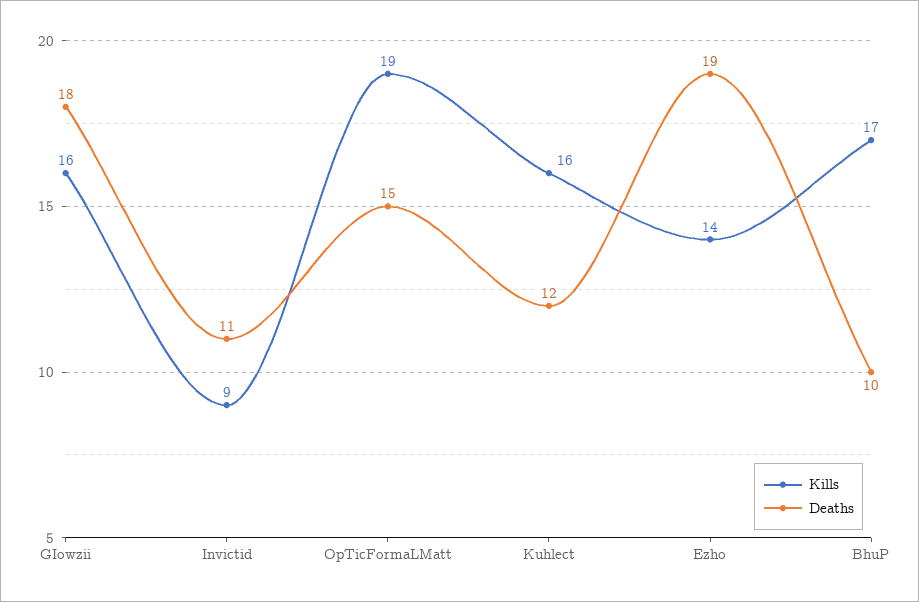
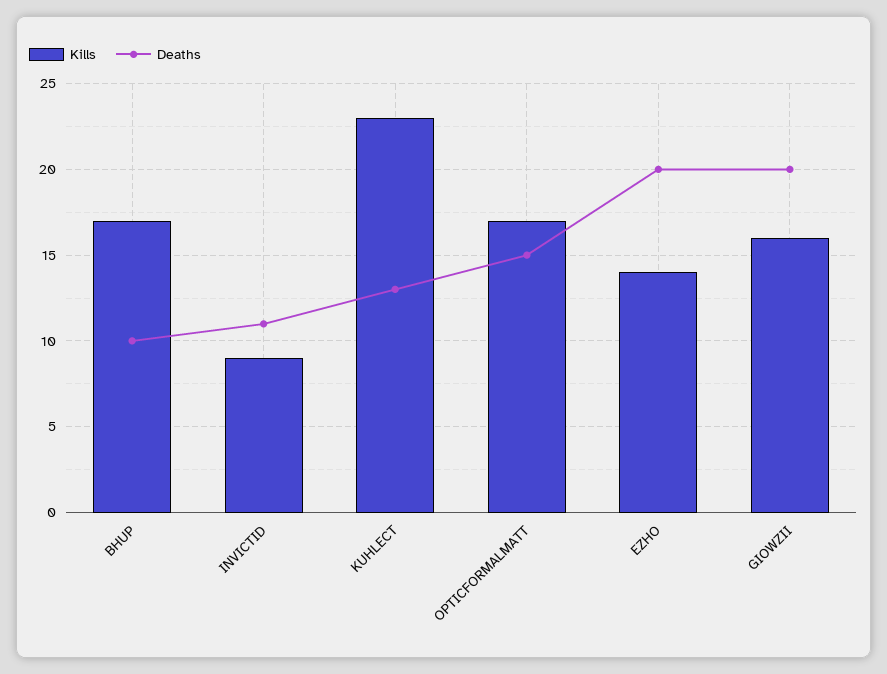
  {
    "Kills": {
      "GIowzii": 16,
      "Invictid": 9,
-     "OpTicFormaLMatt": 19,
+     "OpTicFormaLMatt": 17,
-     "Kuhlect": 16,
+     "Kuhlect": 23,
      "Ezho": 14,
      "BhuP": 17
    },
    "Deaths": {
-     "GIowzii": 18,
+     "GIowzii": 20,
      "Invictid": 11,
      "OpTicFormaLMatt": 15,
-     "Kuhlect": 12,
+     "Kuhlect": 13,
-     "Ezho": 19,
+     "Ezho": 20,
      "BhuP": 10
    }
  }

